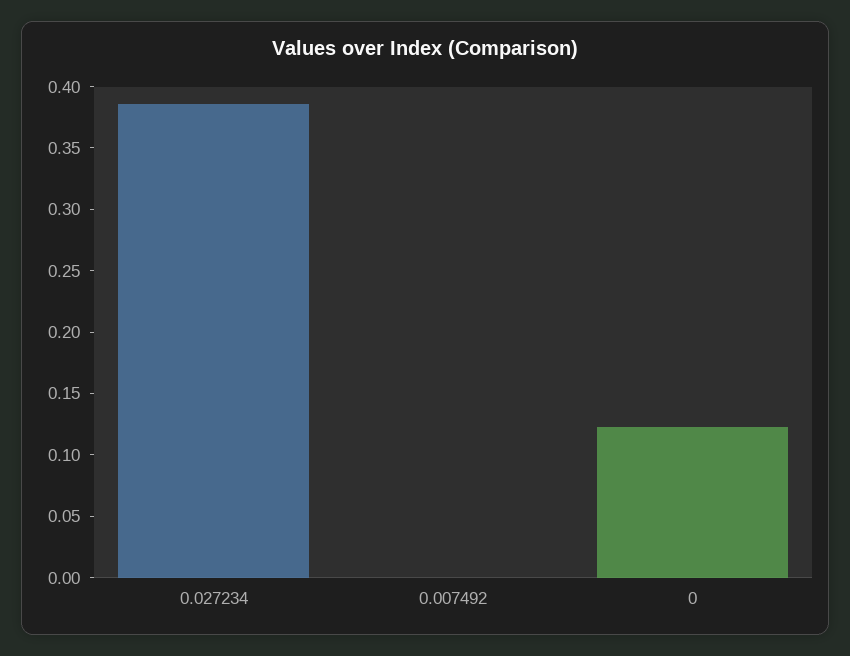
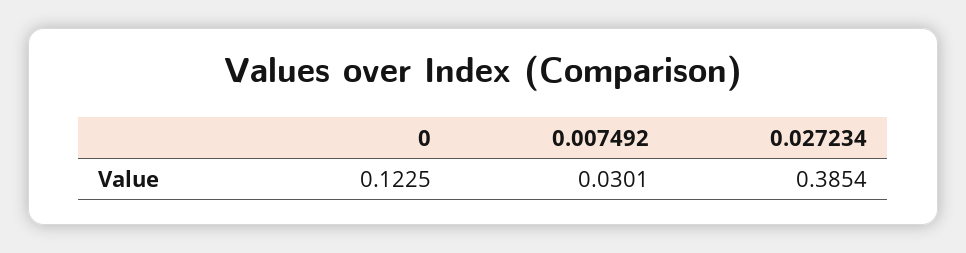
  {
    "0.027234": 0.3854,
-   "0.007492": 0,
+   "0.007492": 0.0301,
    "0": 0.1225
  }

